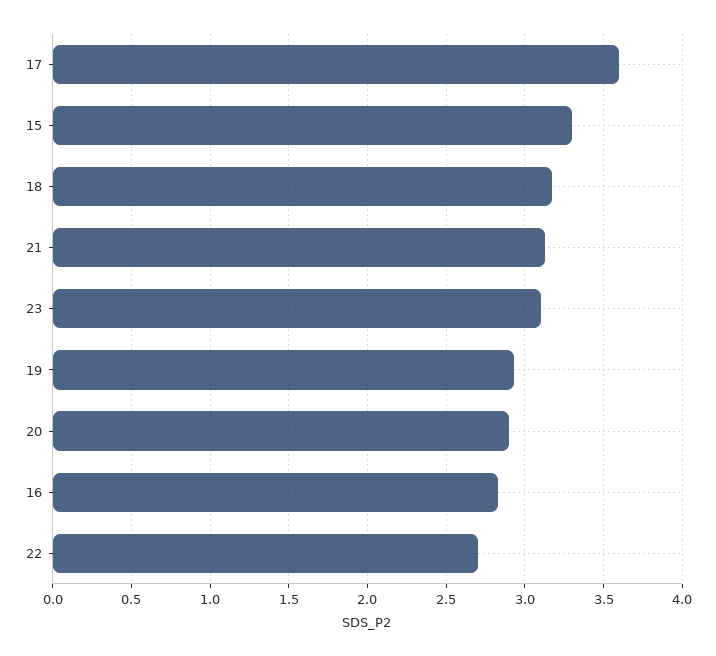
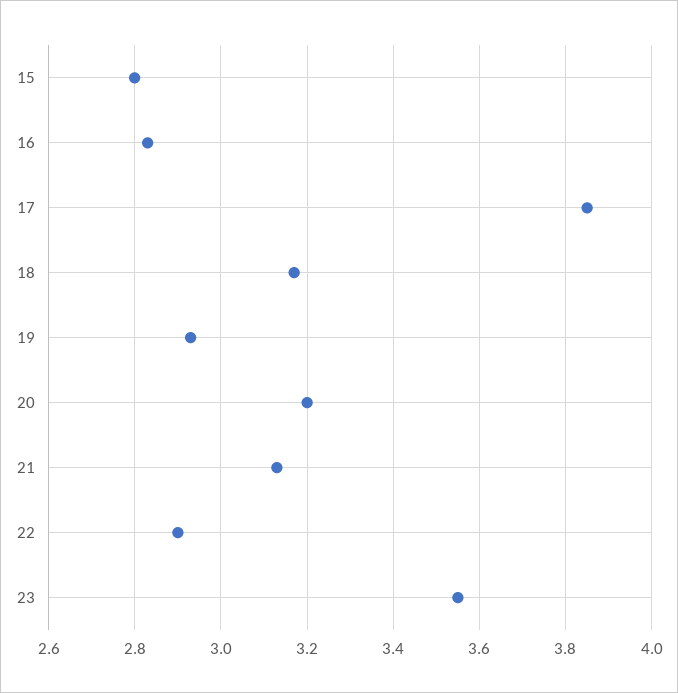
  {
-   "17": 3.6,
+   "17": 3.85,
-   "15": 3.3,
+   "15": 2.8,
    "18": 3.15,
    "21": 3.15,
-   "23": 3.1,
+   "23": 3.55,
    "19": 2.95,
-   "20": 2.9,
+   "20": 3.2,
    "16": 2.85,
-   "22": 2.7
+   "22": 2.9
  }

